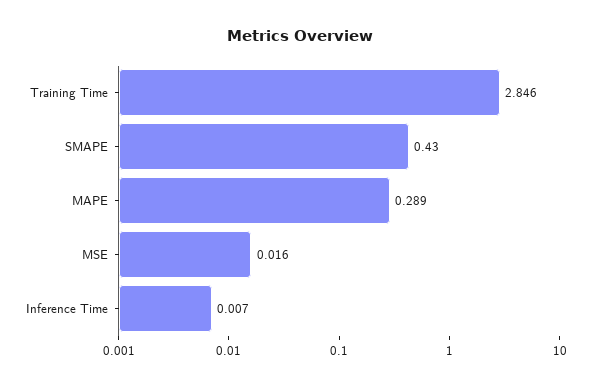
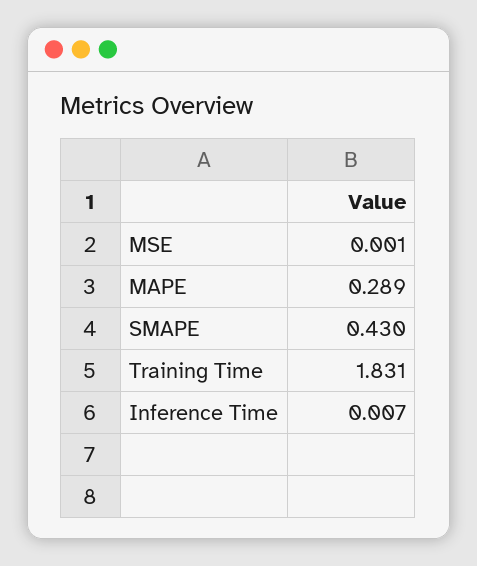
  {
-   "Training Time": 2.846,
+   "Training Time": 1.831,
    "SMAPE": 0.43,
    "MAPE": 0.289,
-   "MSE": 0.016,
+   "MSE": 0.001,
    "Inference Time": 0.007
  }

